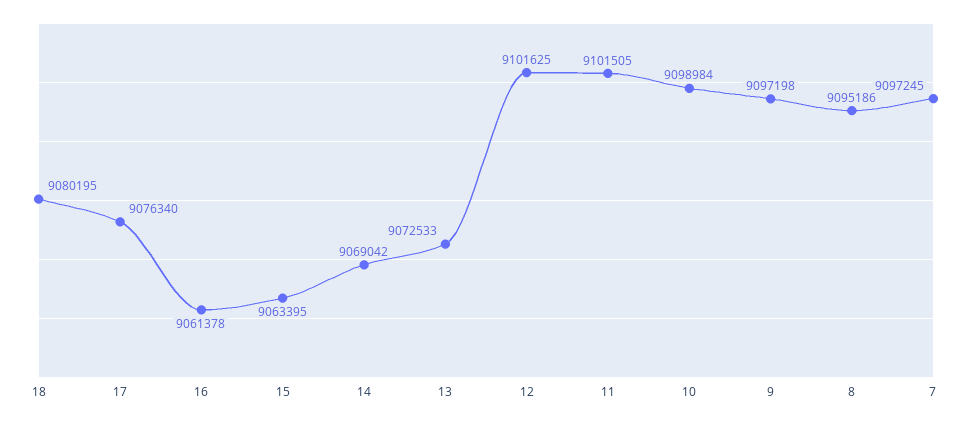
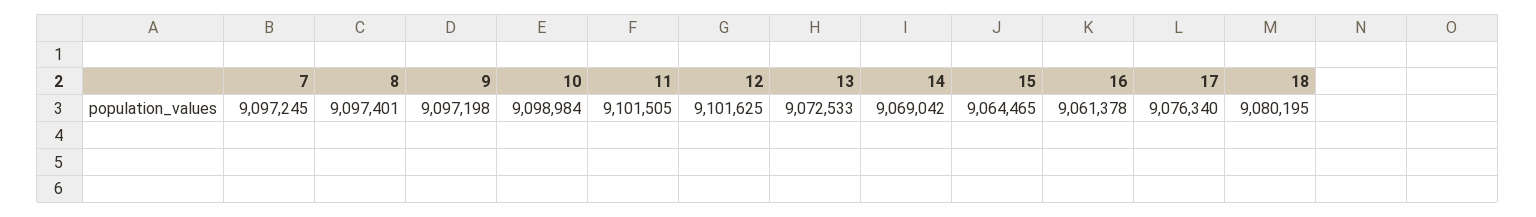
  {
    "18": 9080195,
    "17": 9076340,
    "16": 9061378,
-   "15": 9063395,
+   "15": 9064465,
    "14": 9069042,
    "13": 9072533,
    "12": 9101625,
    "11": 9101505,
    "10": 9098984,
    "9": 9097198,
-   "8": 9095186,
+   "8": 9097401,
    "7": 9097245
  }

